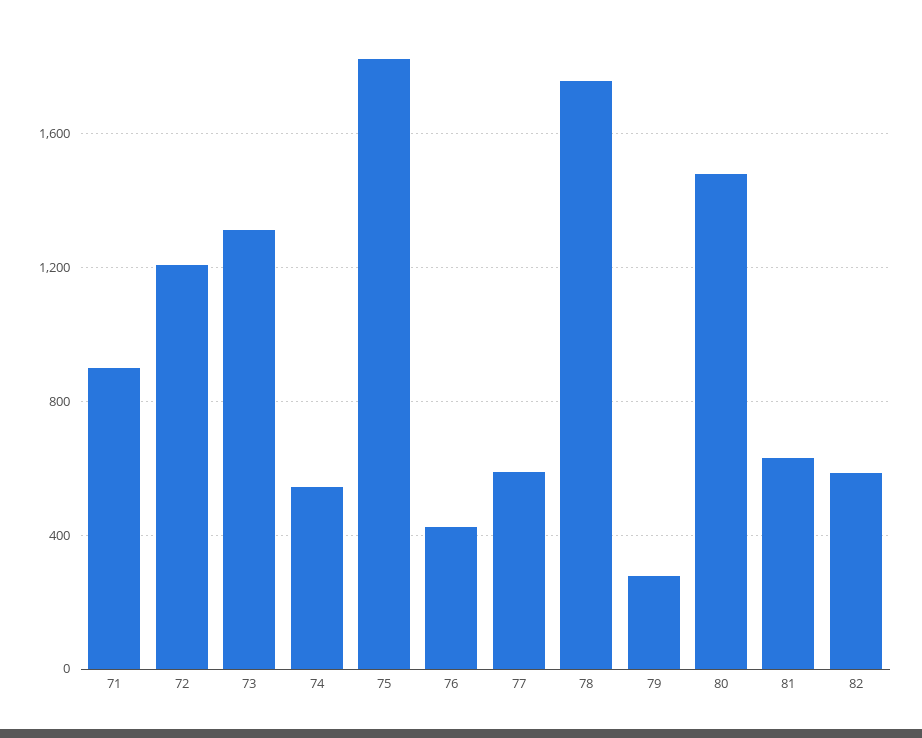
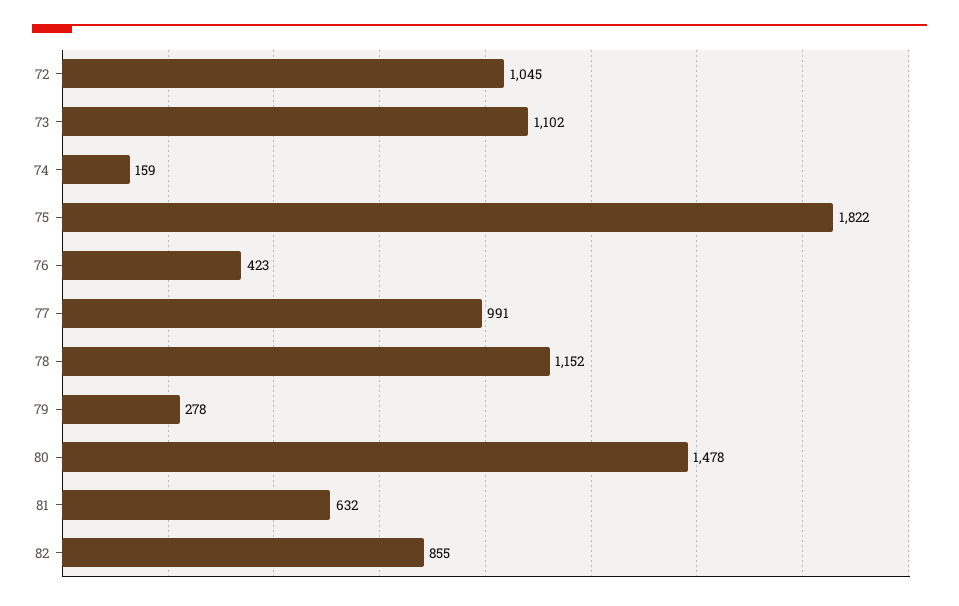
  {
-   "71": 900,
-   "72": 1200,
+   "72": 1045,
-   "73": 1300,
+   "73": 1102,
-   "74": 550,
+   "74": 159,
    "75": 1822,
    "76": 423,
-   "77": 600,
+   "77": 991,
-   "78": 1750,
+   "78": 1152,
    "79": 278,
    "80": 1478,
    "81": 632,
-   "82": 600
+   "82": 855
  }

